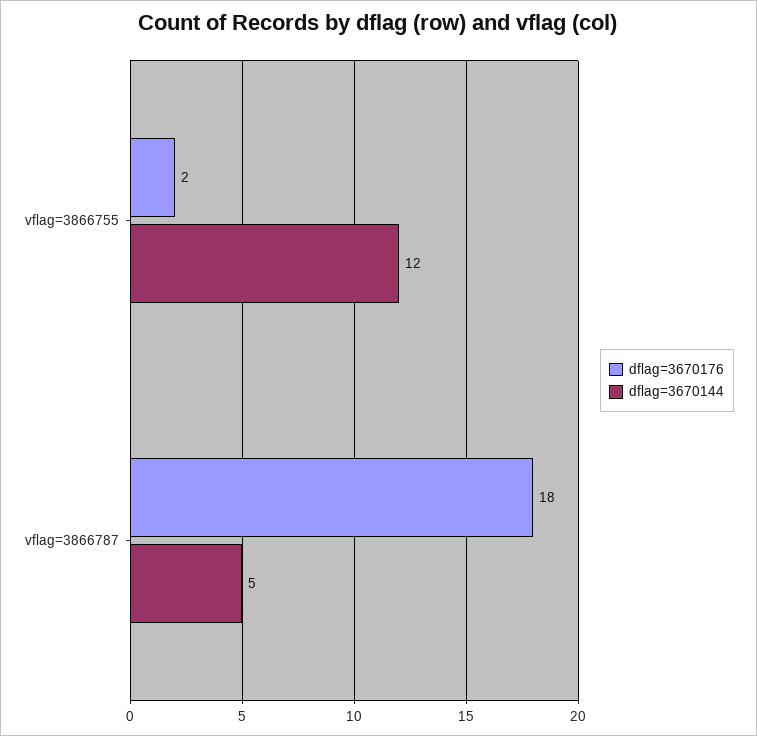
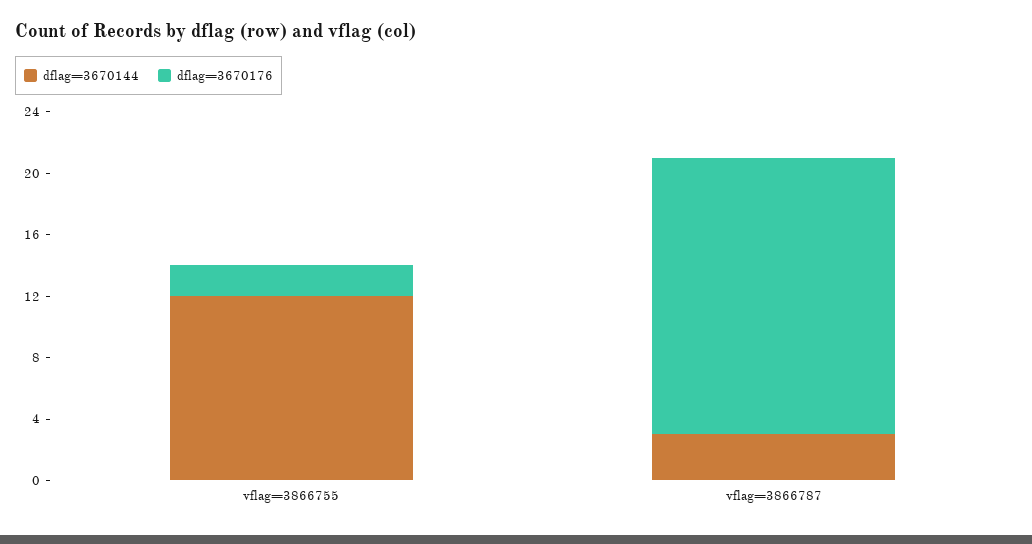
  {
    "dflag=3670176": {
      "vflag=3866755": 2,
      "vflag=3866787": 18
    },
    "dflag=3670144": {
      "vflag=3866755": 12,
-     "vflag=3866787": 5
+     "vflag=3866787": 3
    }
  }

